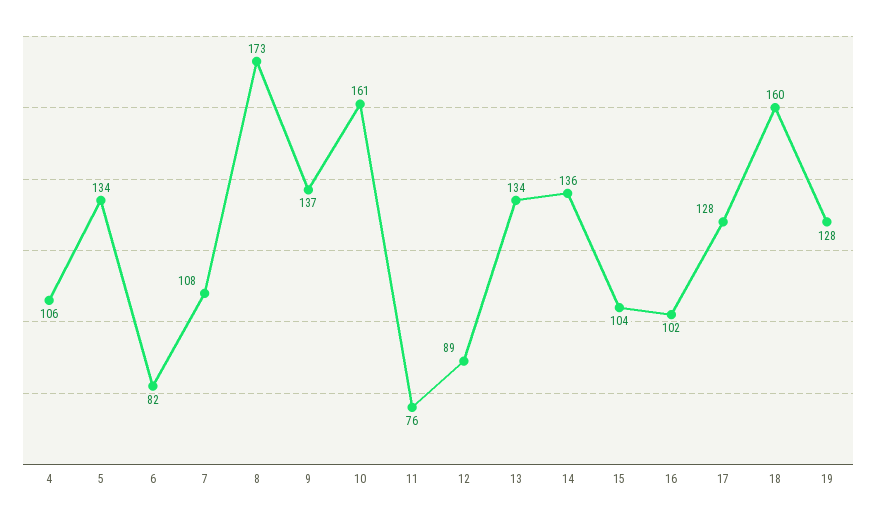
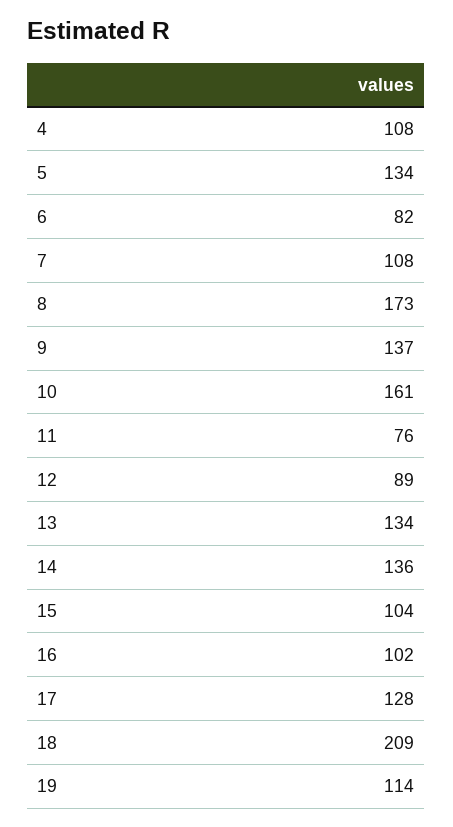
  {
-   "4": 106,
+   "4": 108,
    "5": 134,
    "6": 82,
    "7": 108,
    "8": 173,
    "9": 137,
    "10": 161,
    "11": 76,
    "12": 89,
    "13": 134,
    "14": 136,
    "15": 104,
    "16": 102,
    "17": 128,
-   "18": 160,
+   "18": 209,
-   "19": 128
+   "19": 114
  }

